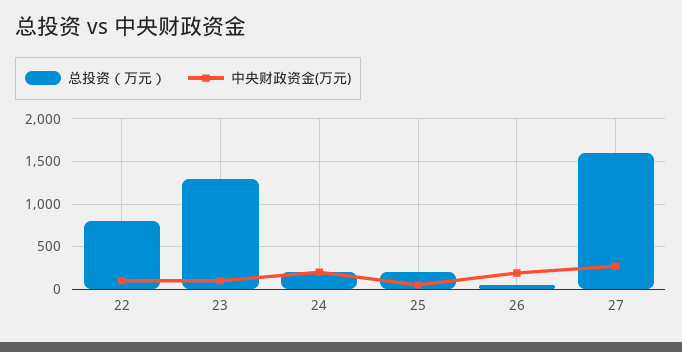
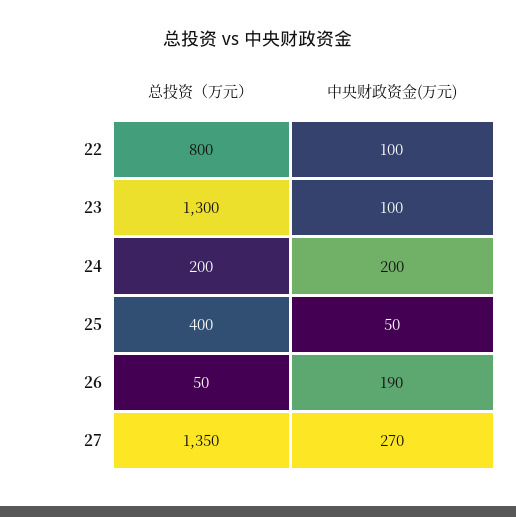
  {
    "总投资（万元）": {
      "22": 800,
      "23": 1300,
      "24": 200,
-     "25": 200,
+     "25": 400,
      "26": 50,
-     "27": 1600
+     "27": 1350
    },
    "中央财政资金(万元)": {
      "22": 100,
      "23": 100,
      "24": 200,
      "25": 50,
      "26": 190,
      "27": 270
    }
  }

